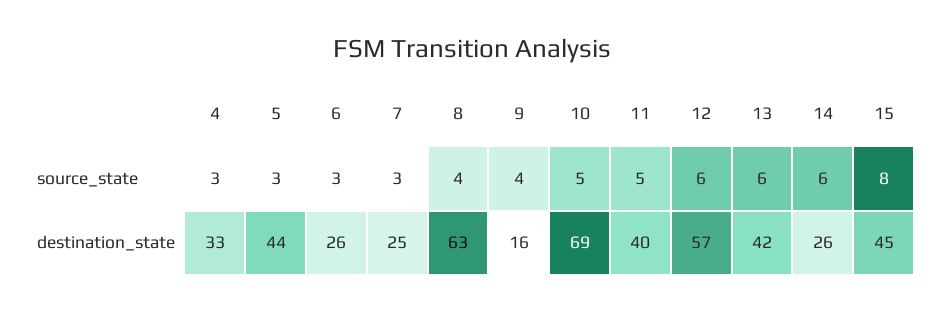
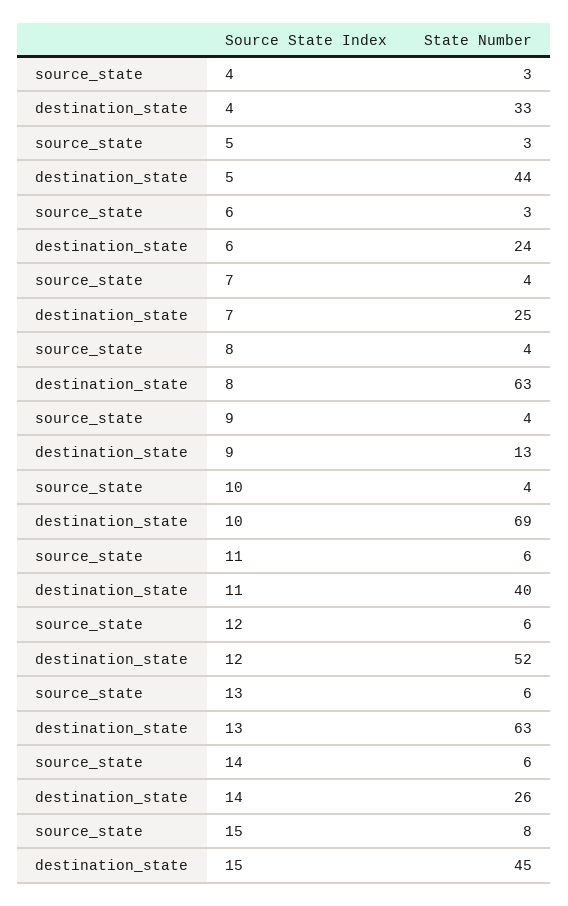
  {
    "4": {
      "source_state": 3,
      "destination_state": 33
    },
    "5": {
      "source_state": 3,
      "destination_state": 44
    },
    "6": {
      "source_state": 3,
-     "destination_state": 26
+     "destination_state": 24
    },
    "7": {
-     "source_state": 3,
+     "source_state": 4,
      "destination_state": 25
    },
    "8": {
      "source_state": 4,
      "destination_state": 63
    },
    "9": {
      "source_state": 4,
-     "destination_state": 16
+     "destination_state": 13
    },
    "10": {
-     "source_state": 5,
+     "source_state": 4,
      "destination_state": 69
    },
    "11": {
-     "source_state": 5,
+     "source_state": 6,
      "destination_state": 40
    },
    "12": {
      "source_state": 6,
-     "destination_state": 57
+     "destination_state": 52
    },
    "13": {
      "source_state": 6,
-     "destination_state": 42
+     "destination_state": 63
    },
    "14": {
      "source_state": 6,
      "destination_state": 26
    },
    "15": {
      "source_state": 8,
      "destination_state": 45
    }
  }

